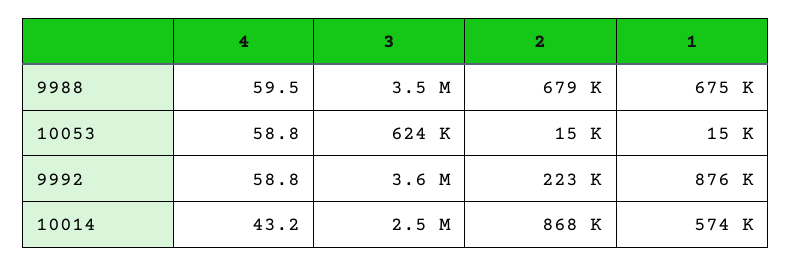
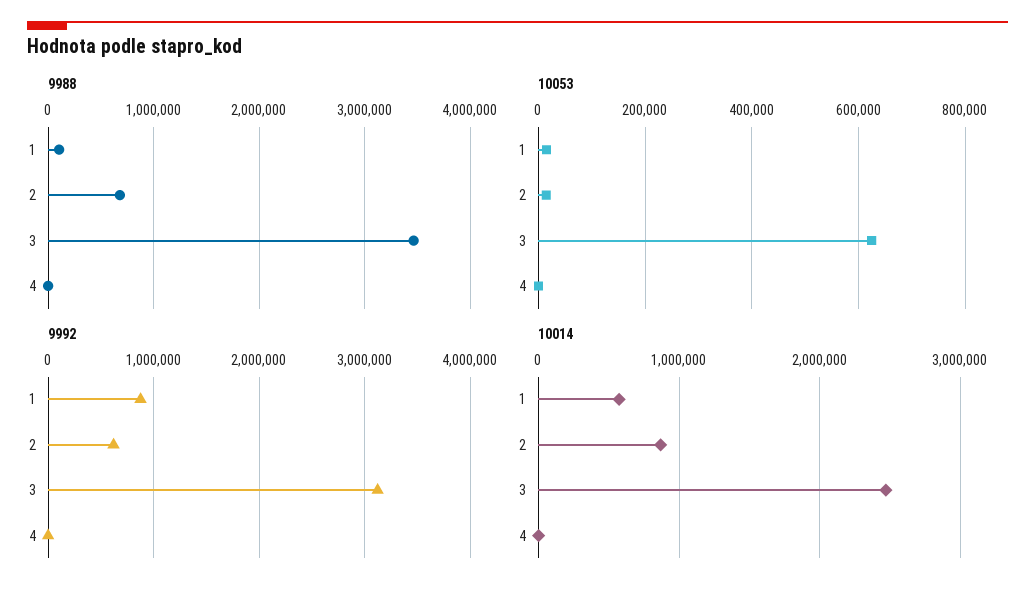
  {
    "9988": {
      "4": 59.5,
      "3": 3500000,
      "2": 679000,
-     "1": 675000
+     "1": 100000
    },
    "10053": {
      "4": 58.8,
      "3": 624000,
      "2": 15000,
      "1": 15000
    },
    "9992": {
      "4": 58.8,
-     "3": 3600000,
+     "3": 3100000,
-     "2": 223000,
+     "2": 600000,
      "1": 876000
    },
    "10014": {
      "4": 43.2,
      "3": 2500000,
      "2": 868000,
      "1": 574000
    }
  }

